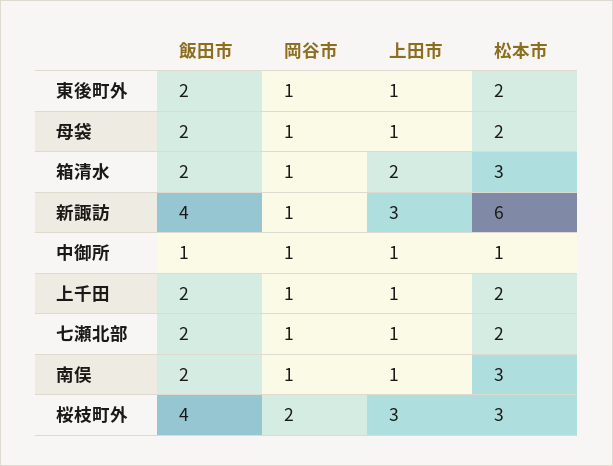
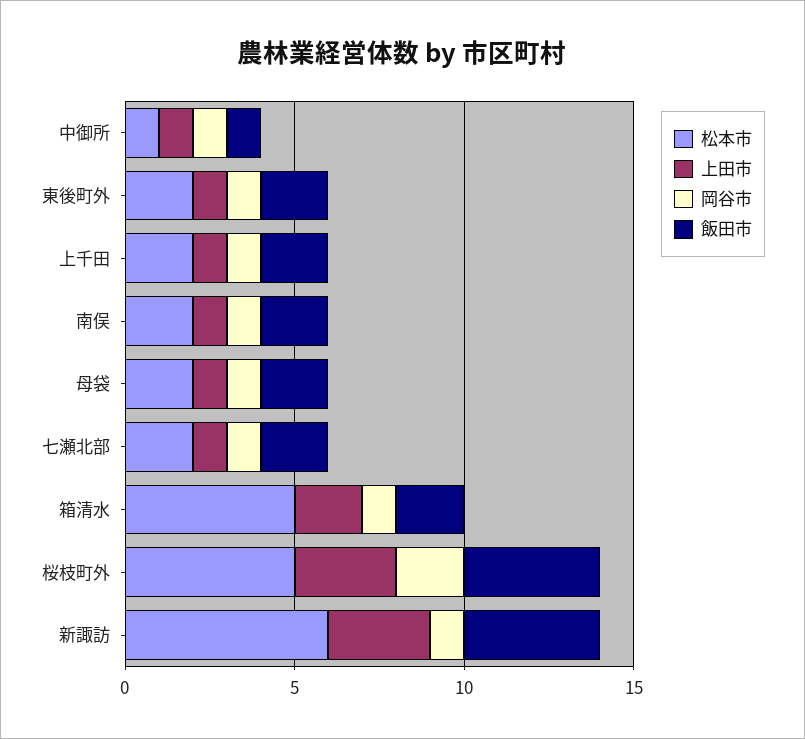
  {
    "飯田市": {
      "東後町外": 2,
      "母袋": 2,
      "箱清水": 2,
      "新諏訪": 4,
      "中御所": 1,
      "上千田": 2,
      "七瀬北部": 2,
      "南俣": 2,
      "桜枝町外": 4
    },
    "岡谷市": {
      "東後町外": 1,
      "母袋": 1,
      "箱清水": 1,
      "新諏訪": 1,
      "中御所": 1,
      "上千田": 1,
      "七瀬北部": 1,
      "南俣": 1,
      "桜枝町外": 2
    },
    "上田市": {
      "東後町外": 1,
      "母袋": 1,
      "箱清水": 2,
      "新諏訪": 3,
      "中御所": 1,
      "上千田": 1,
      "七瀬北部": 1,
      "南俣": 1,
      "桜枝町外": 3
    },
    "松本市": {
      "東後町外": 2,
      "母袋": 2,
-     "箱清水": 3,
+     "箱清水": 5,
      "新諏訪": 6,
      "中御所": 1,
      "上千田": 2,
      "七瀬北部": 2,
-     "南俣": 3,
+     "南俣": 2,
-     "桜枝町外": 3
+     "桜枝町外": 5
    }
  }

